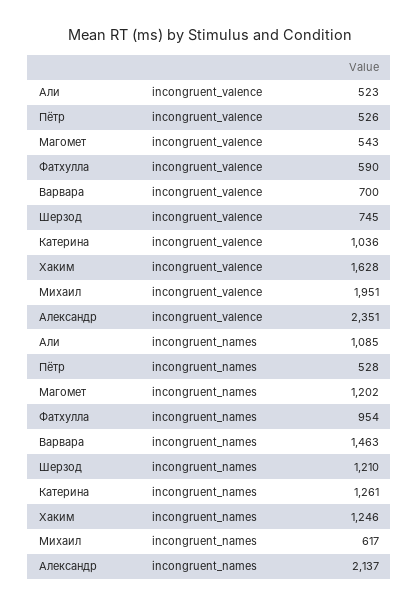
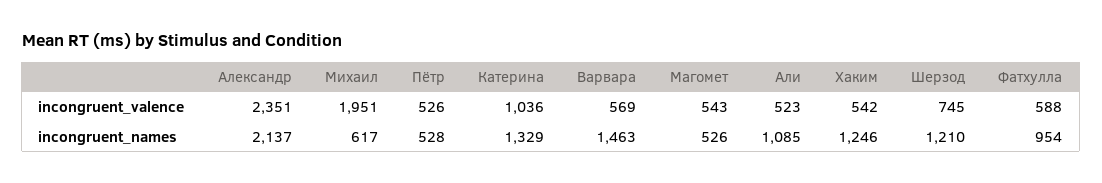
  {
    "Али": {
      "incongruent_valence": 523,
      "incongruent_names": 1085
    },
    "Пётр": {
      "incongruent_valence": 526,
      "incongruent_names": 528
    },
    "Магомет": {
      "incongruent_valence": 543,
-     "incongruent_names": 1202
+     "incongruent_names": 526
    },
    "Фатхулла": {
-     "incongruent_valence": 590,
+     "incongruent_valence": 588,
      "incongruent_names": 954
    },
    "Варвара": {
-     "incongruent_valence": 700,
+     "incongruent_valence": 569,
      "incongruent_names": 1463
    },
    "Шерзод": {
      "incongruent_valence": 745,
      "incongruent_names": 1210
    },
    "Катерина": {
      "incongruent_valence": 1036,
-     "incongruent_names": 1261
+     "incongruent_names": 1329
    },
    "Хаким": {
-     "incongruent_valence": 1628,
+     "incongruent_valence": 542,
      "incongruent_names": 1246
    },
    "Михаил": {
      "incongruent_valence": 1951,
      "incongruent_names": 617
    },
    "Александр": {
      "incongruent_valence": 2351,
      "incongruent_names": 2137
    }
  }

